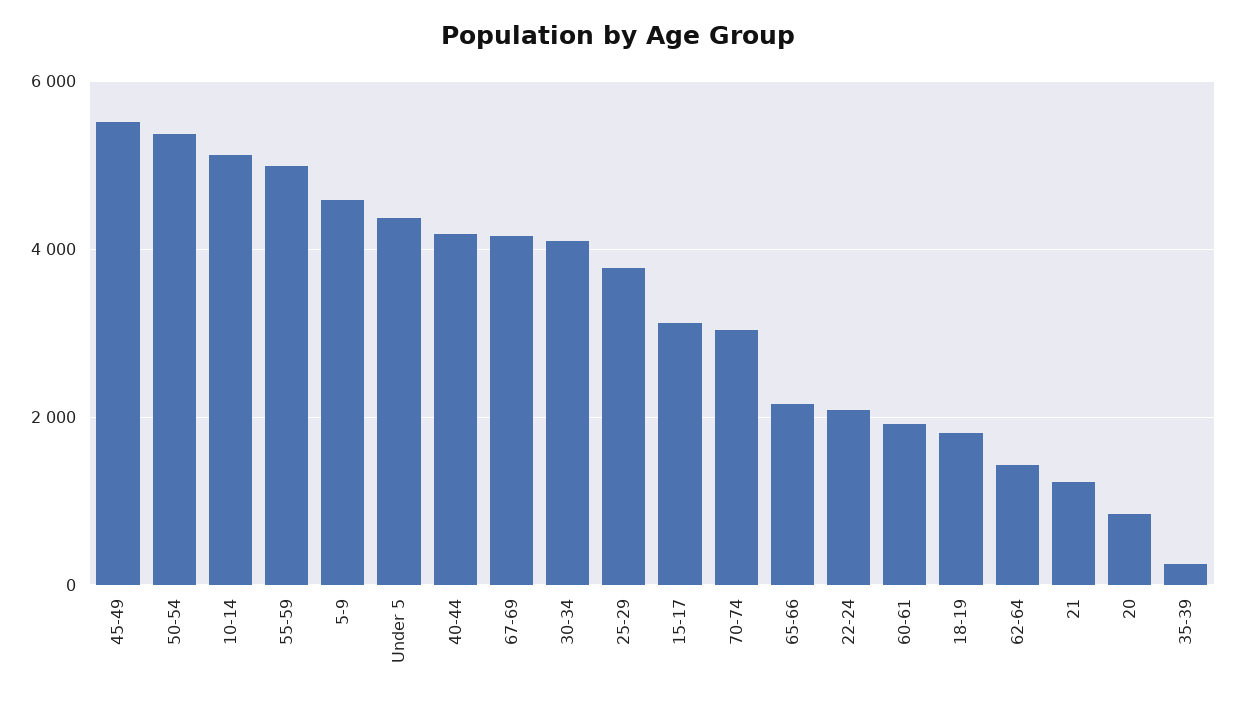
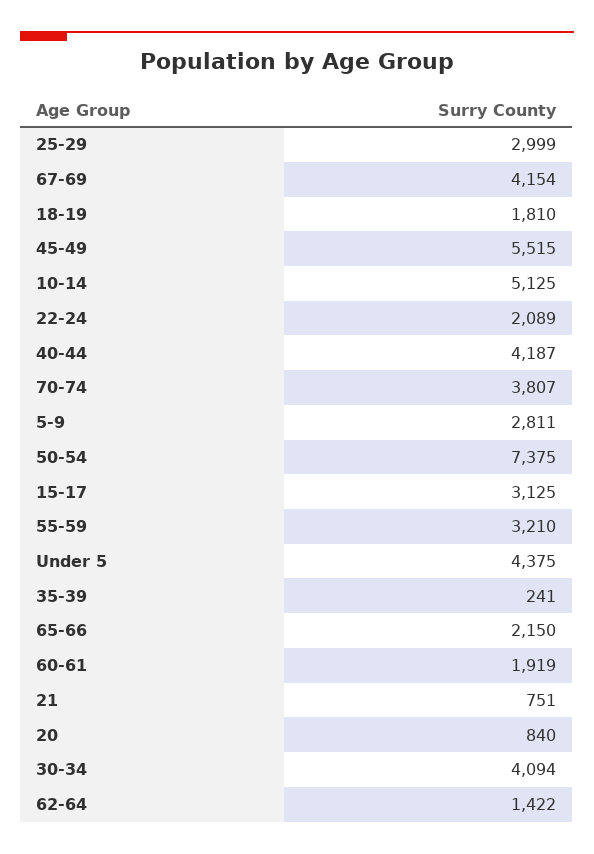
  {
    "45-49": 5515,
-   "50-54": 5400,
+   "50-54": 7375,
    "10-14": 5125,
-   "55-59": 5000,
+   "55-59": 3210,
-   "5-9": 4600,
+   "5-9": 2811,
    "Under 5": 4375,
    "40-44": 4187,
    "67-69": 4154,
    "30-34": 4094,
-   "25-29": 3800,
+   "25-29": 2999,
    "15-17": 3125,
-   "70-74": 3000,
+   "70-74": 3807,
    "65-66": 2150,
    "22-24": 2089,
    "60-61": 1919,
    "18-19": 1810,
    "62-64": 1422,
-   "21": 1200,
+   "21": 751,
    "20": 840,
    "35-39": 241
  }

